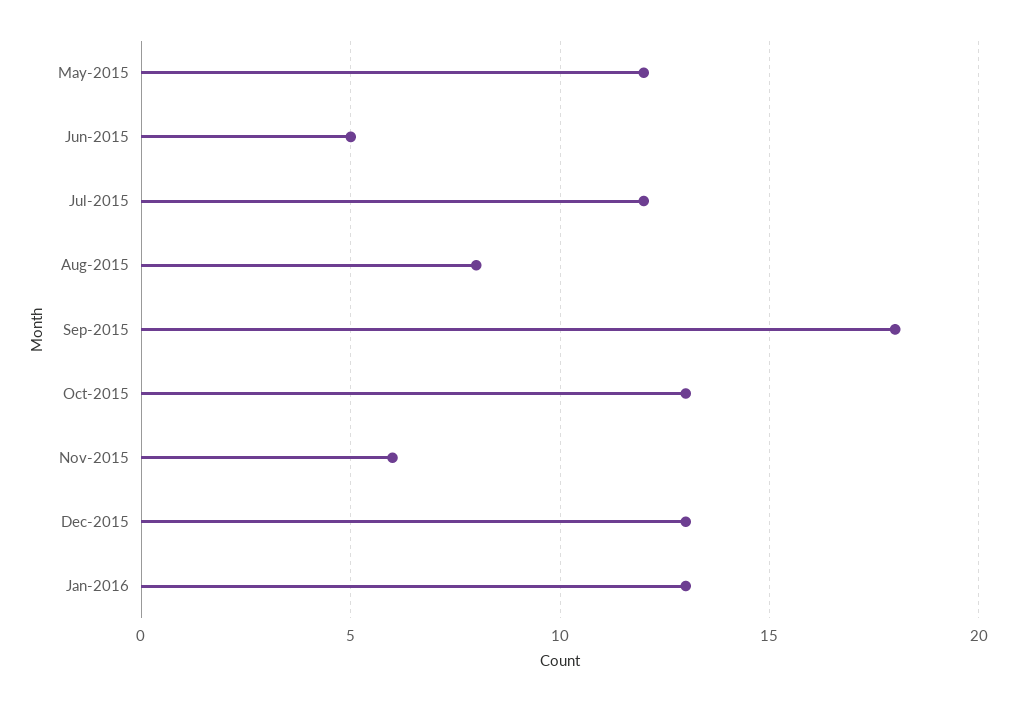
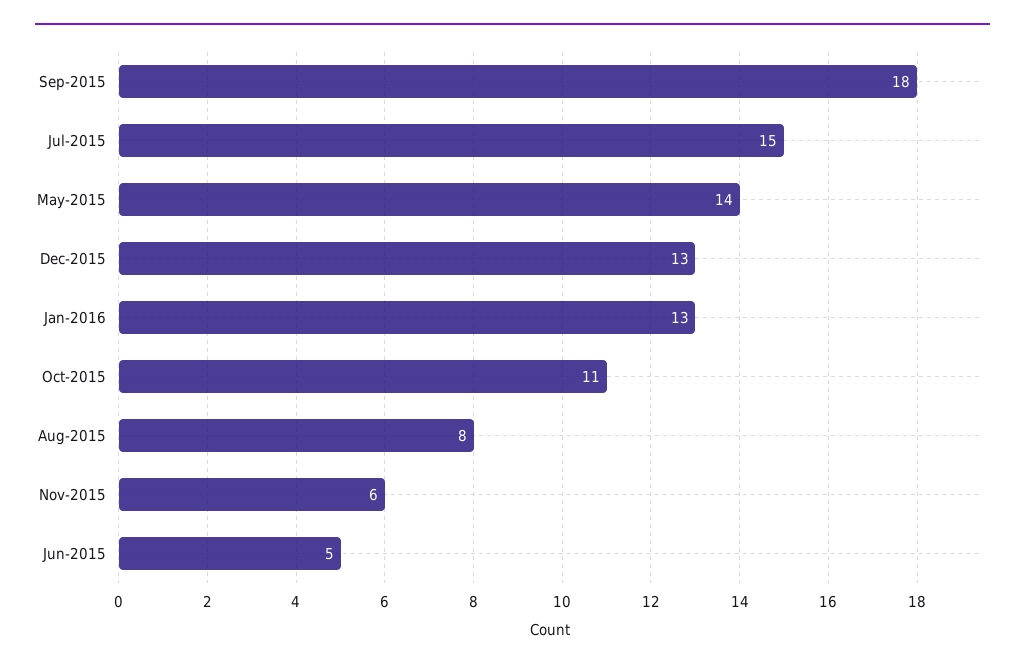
  {
-   "May-2015": 12,
+   "May-2015": 14,
    "Jun-2015": 5,
-   "Jul-2015": 12,
+   "Jul-2015": 15,
    "Aug-2015": 8,
    "Sep-2015": 18,
-   "Oct-2015": 13,
+   "Oct-2015": 11,
    "Nov-2015": 6,
    "Dec-2015": 13,
    "Jan-2016": 13
  }

